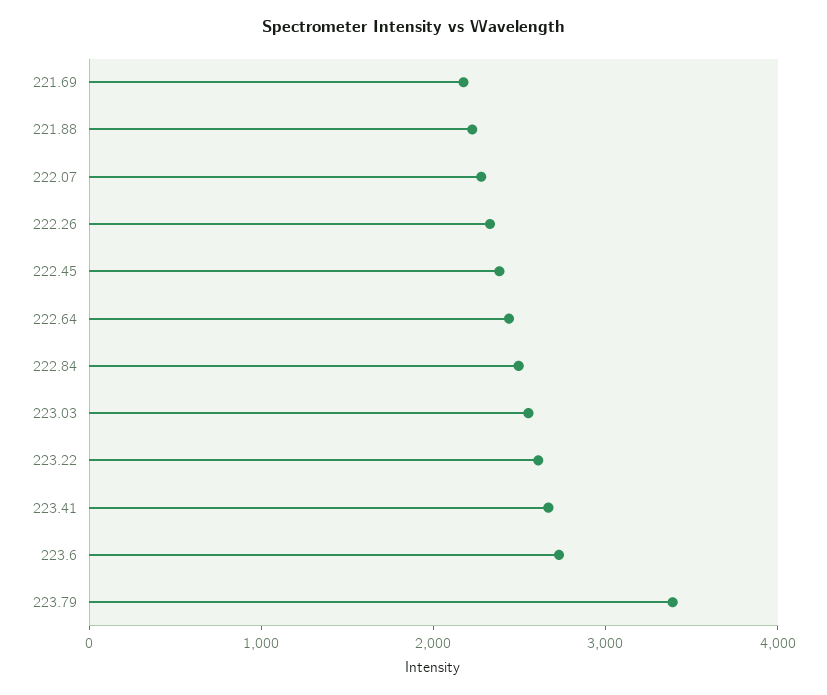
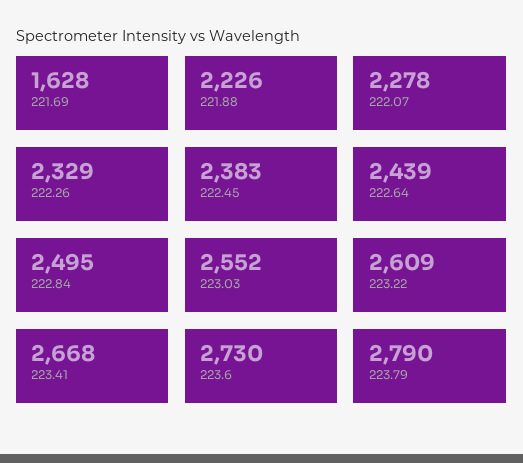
  {
-   "221.69": 2200,
+   "221.69": 1628,
    "221.88": 2226,
    "222.07": 2278,
    "222.26": 2329,
    "222.45": 2383,
    "222.64": 2439,
    "222.84": 2495,
    "223.03": 2552,
    "223.22": 2609,
    "223.41": 2668,
    "223.6": 2730,
-   "223.79": 3400
+   "223.79": 2790
  }

